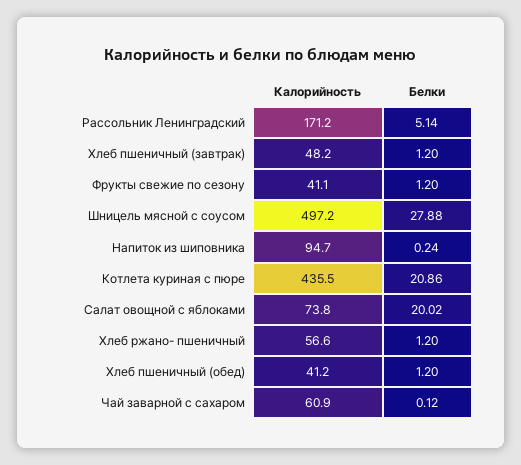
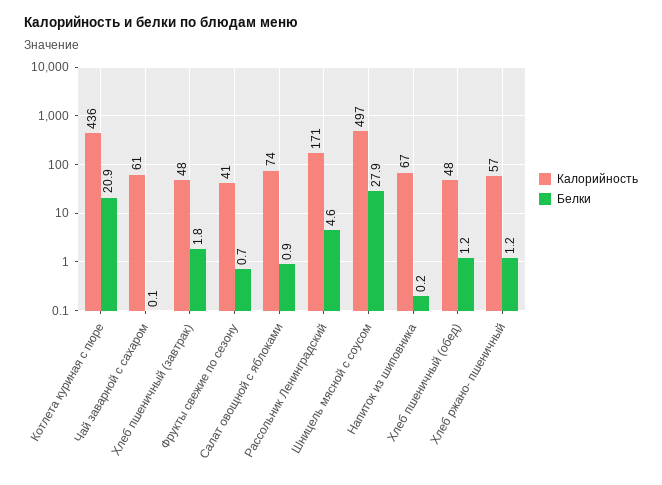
  {
    "Калорийность": {
      "Рассольник Ленинградский": 171.2,
      "Хлеб пшеничный (завтрак)": 48.2,
      "Фрукты свежие по сезону": 41.1,
      "Шницель мясной с соусом": 497.2,
-     "Напиток из шиповника": 94.7,
+     "Напиток из шиповника": 67,
      "Котлета куриная с пюре": 435.5,
      "Салат овощной с яблоками": 73.8,
      "Хлеб ржано- пшеничный": 56.6,
-     "Хлеб пшеничный (обед)": 41.2,
+     "Хлеб пшеничный (обед)": 48,
      "Чай заварной с сахаром": 60.9
    },
    "Белки": {
-     "Рассольник Ленинградский": 5.14,
+     "Рассольник Ленинградский": 4.6,
-     "Хлеб пшеничный (завтрак)": 1.2,
+     "Хлеб пшеничный (завтрак)": 1.8,
-     "Фрукты свежие по сезону": 1.2,
+     "Фрукты свежие по сезону": 0.7,
      "Шницель мясной с соусом": 27.88,
      "Напиток из шиповника": 0.24,
      "Котлета куриная с пюре": 20.86,
-     "Салат овощной с яблоками": 20.02,
+     "Салат овощной с яблоками": 0.9,
      "Хлеб ржано- пшеничный": 1.2,
      "Хлеб пшеничный (обед)": 1.2,
      "Чай заварной с сахаром": 0.12
    }
  }

